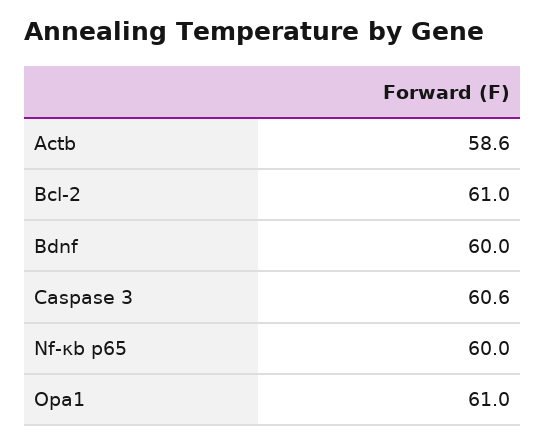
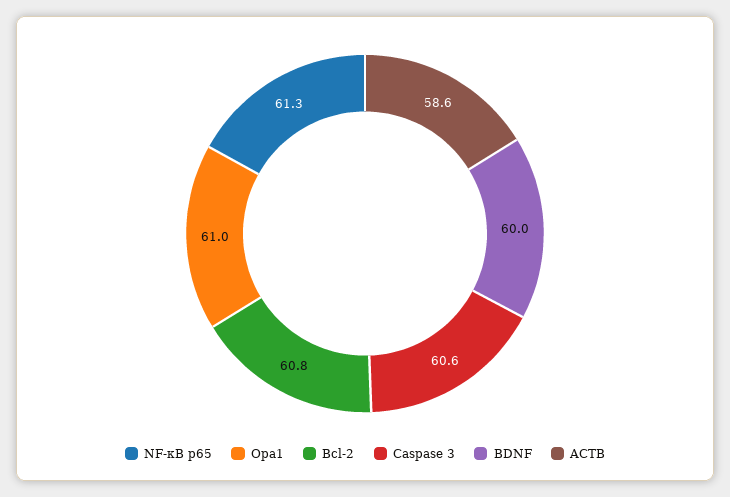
  {
    "Actb": 58.6,
-   "Bcl-2": 61,
+   "Bcl-2": 60.8,
    "Bdnf": 60,
    "Caspase 3": 60.6,
-   "Nf-κb p65": 60,
+   "Nf-κb p65": 61.3,
    "Opa1": 61
  }

